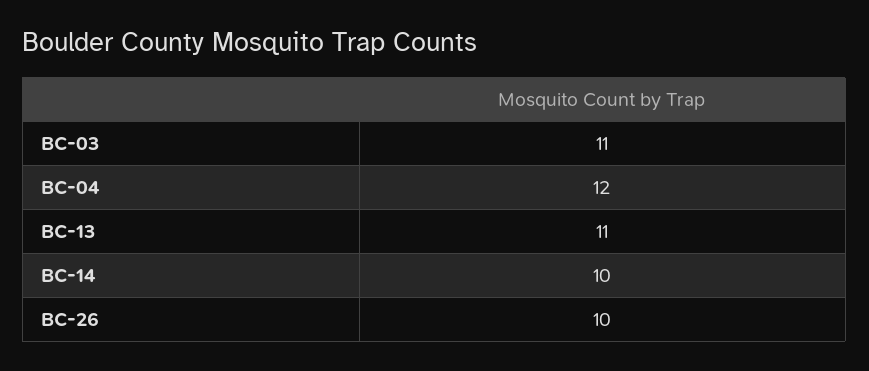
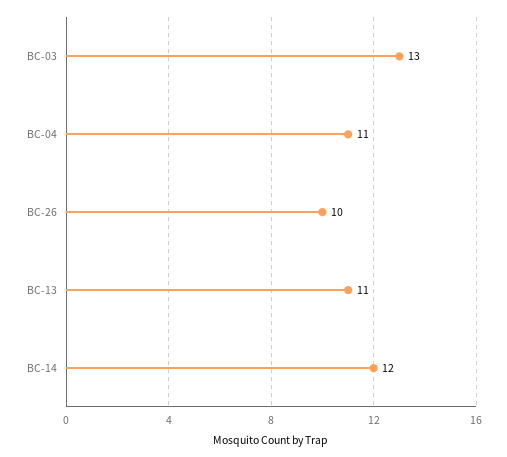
  {
-   "BC-03": 11,
+   "BC-03": 13,
-   "BC-04": 12,
+   "BC-04": 11,
    "BC-13": 11,
-   "BC-14": 10,
+   "BC-14": 12,
    "BC-26": 10
  }

